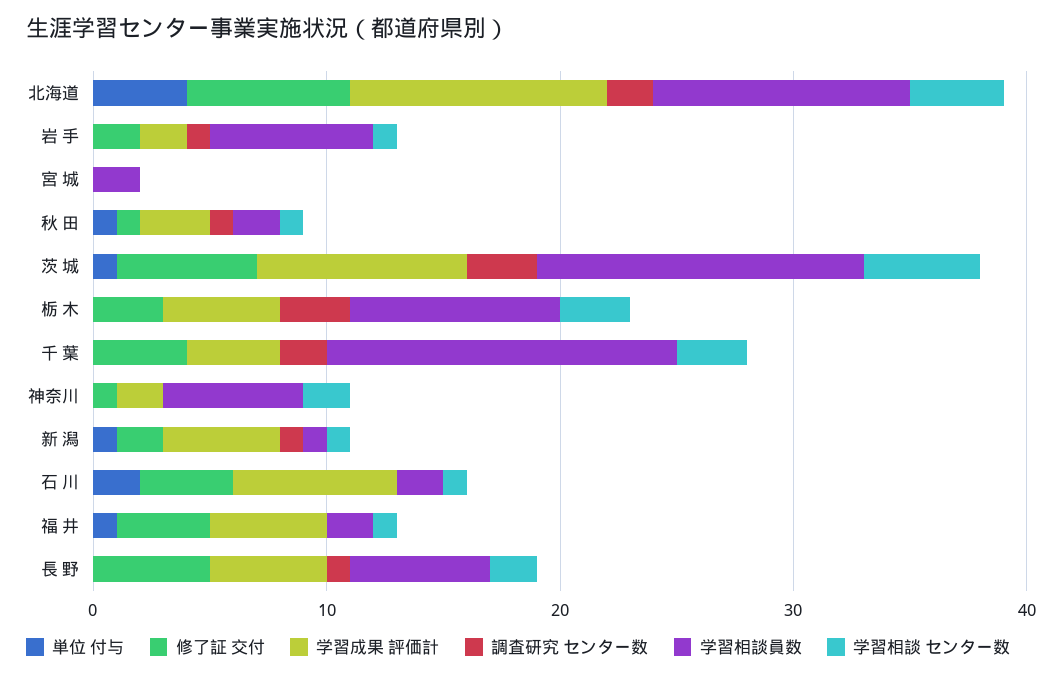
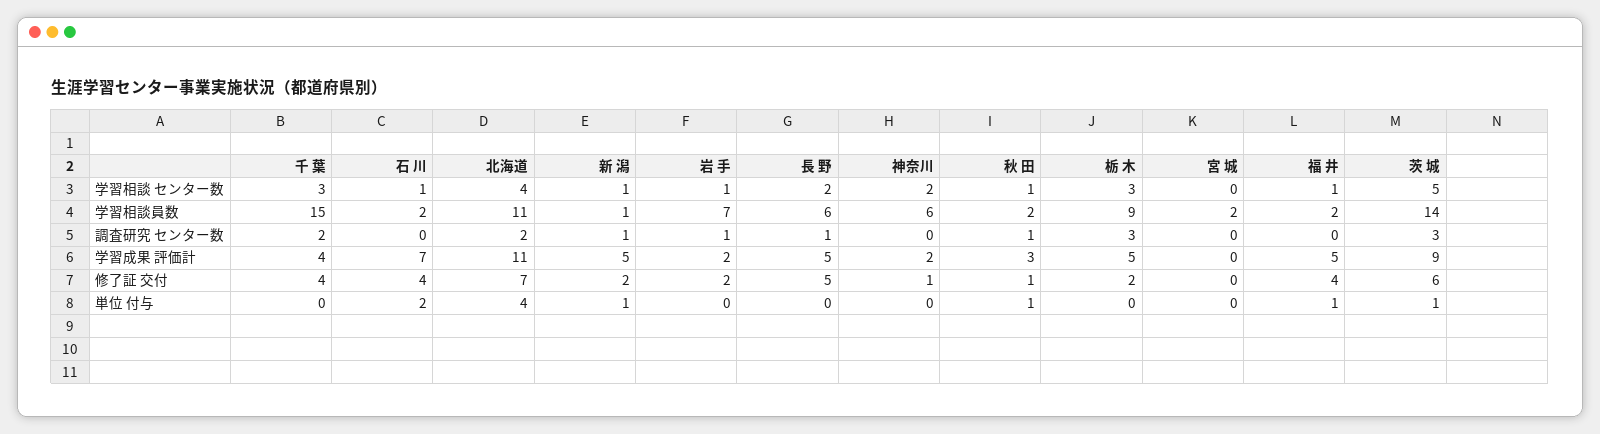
  {
    "単位 付与": {
      "北海道": 4,
      "岩 手": 0,
      "宮 城": 0,
      "秋 田": 1,
      "茨 城": 1,
      "栃 木": 0,
      "千 葉": 0,
      "神奈川": 0,
      "新 潟": 1,
      "石 川": 2,
      "福 井": 1,
      "長 野": 0
    },
    "修了証 交付": {
      "北海道": 7,
      "岩 手": 2,
      "宮 城": 0,
      "秋 田": 1,
      "茨 城": 6,
-     "栃 木": 3,
+     "栃 木": 2,
      "千 葉": 4,
      "神奈川": 1,
      "新 潟": 2,
      "石 川": 4,
      "福 井": 4,
      "長 野": 5
    },
    "学習成果 評価計": {
      "北海道": 11,
      "岩 手": 2,
      "宮 城": 0,
      "秋 田": 3,
      "茨 城": 9,
      "栃 木": 5,
      "千 葉": 4,
      "神奈川": 2,
      "新 潟": 5,
      "石 川": 7,
      "福 井": 5,
      "長 野": 5
    },
    "調査研究 センター数": {
      "北海道": 2,
      "岩 手": 1,
      "宮 城": 0,
      "秋 田": 1,
      "茨 城": 3,
      "栃 木": 3,
      "千 葉": 2,
      "神奈川": 0,
      "新 潟": 1,
      "石 川": 0,
      "福 井": 0,
      "長 野": 1
    },
    "学習相談員数": {
      "北海道": 11,
      "岩 手": 7,
      "宮 城": 2,
      "秋 田": 2,
      "茨 城": 14,
      "栃 木": 9,
      "千 葉": 15,
      "神奈川": 6,
      "新 潟": 1,
      "石 川": 2,
      "福 井": 2,
      "長 野": 6
    },
    "学習相談 センター数": {
      "北海道": 4,
      "岩 手": 1,
      "宮 城": 0,
      "秋 田": 1,
      "茨 城": 5,
      "栃 木": 3,
      "千 葉": 3,
      "神奈川": 2,
      "新 潟": 1,
      "石 川": 1,
      "福 井": 1,
      "長 野": 2
    }
  }

